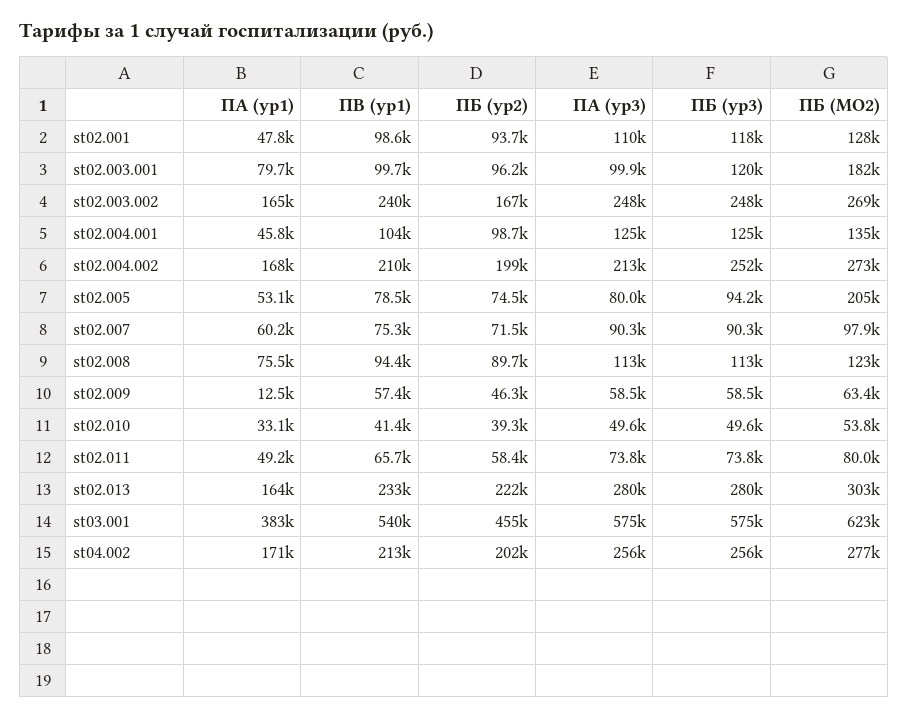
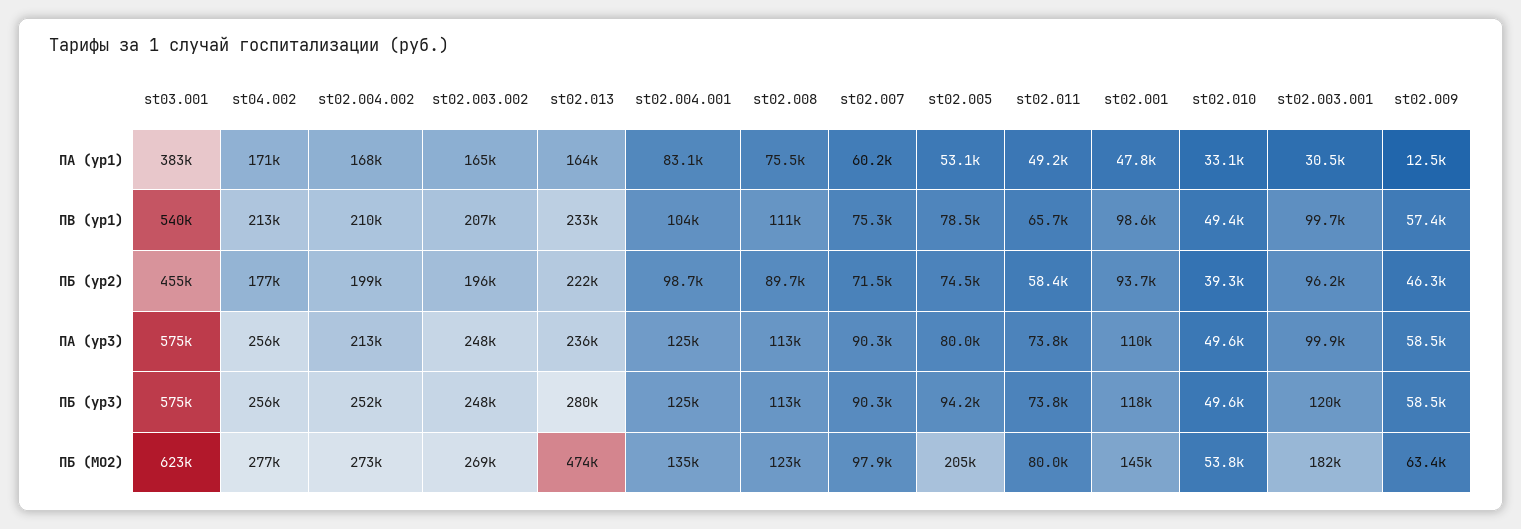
  {
    "ПА (ур1)": {
      "st02.001": 47800,
-     "st02.003.001": 79700,
+     "st02.003.001": 30500,
      "st02.003.002": 165000,
-     "st02.004.001": 45800,
+     "st02.004.001": 83100,
      "st02.004.002": 168000,
      "st02.005": 53100,
      "st02.007": 60200,
      "st02.008": 75500,
      "st02.009": 12500,
      "st02.010": 33100,
      "st02.011": 49200,
      "st02.013": 164000,
      "st03.001": 383000,
      "st04.002": 171000
    },
    "ПВ (ур1)": {
      "st02.001": 98600,
      "st02.003.001": 99700,
-     "st02.003.002": 240000,
+     "st02.003.002": 207000,
      "st02.004.001": 104000,
      "st02.004.002": 210000,
      "st02.005": 78500,
      "st02.007": 75300,
-     "st02.008": 94400,
+     "st02.008": 111000,
      "st02.009": 57400,
-     "st02.010": 41400,
+     "st02.010": 49400,
      "st02.011": 65700,
      "st02.013": 233000,
      "st03.001": 540000,
      "st04.002": 213000
    },
    "ПБ (ур2)": {
      "st02.001": 93700,
      "st02.003.001": 96200,
-     "st02.003.002": 167000,
+     "st02.003.002": 196000,
      "st02.004.001": 98700,
      "st02.004.002": 199000,
      "st02.005": 74500,
      "st02.007": 71500,
      "st02.008": 89700,
      "st02.009": 46300,
      "st02.010": 39300,
      "st02.011": 58400,
      "st02.013": 222000,
      "st03.001": 455000,
-     "st04.002": 202000
+     "st04.002": 177000
    },
    "ПА (ур3)": {
      "st02.001": 110000,
      "st02.003.001": 99900,
      "st02.003.002": 248000,
      "st02.004.001": 125000,
      "st02.004.002": 213000,
      "st02.005": 80000,
      "st02.007": 90300,
      "st02.008": 113000,
      "st02.009": 58500,
      "st02.010": 49600,
      "st02.011": 73800,
-     "st02.013": 280000,
+     "st02.013": 236000,
      "st03.001": 575000,
      "st04.002": 256000
    },
    "ПБ (ур3)": {
      "st02.001": 118000,
      "st02.003.001": 120000,
      "st02.003.002": 248000,
      "st02.004.001": 125000,
      "st02.004.002": 252000,
      "st02.005": 94200,
      "st02.007": 90300,
      "st02.008": 113000,
      "st02.009": 58500,
      "st02.010": 49600,
      "st02.011": 73800,
      "st02.013": 280000,
      "st03.001": 575000,
      "st04.002": 256000
    },
    "ПБ (МО2)": {
-     "st02.001": 128000,
+     "st02.001": 145000,
      "st02.003.001": 182000,
      "st02.003.002": 269000,
      "st02.004.001": 135000,
      "st02.004.002": 273000,
      "st02.005": 205000,
      "st02.007": 97900,
      "st02.008": 123000,
      "st02.009": 63400,
      "st02.010": 53800,
      "st02.011": 80000,
-     "st02.013": 303000,
+     "st02.013": 474000,
      "st03.001": 623000,
      "st04.002": 277000
    }
  }

